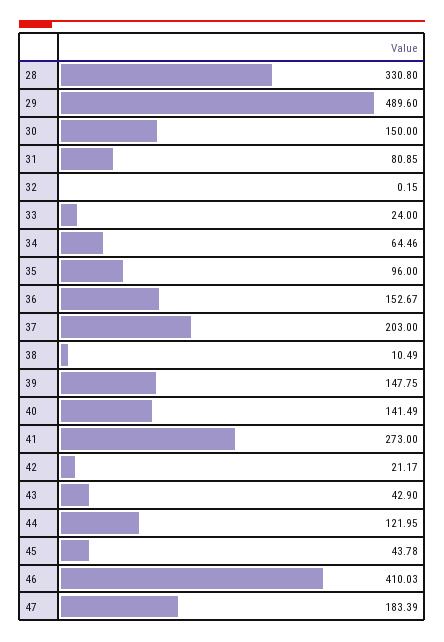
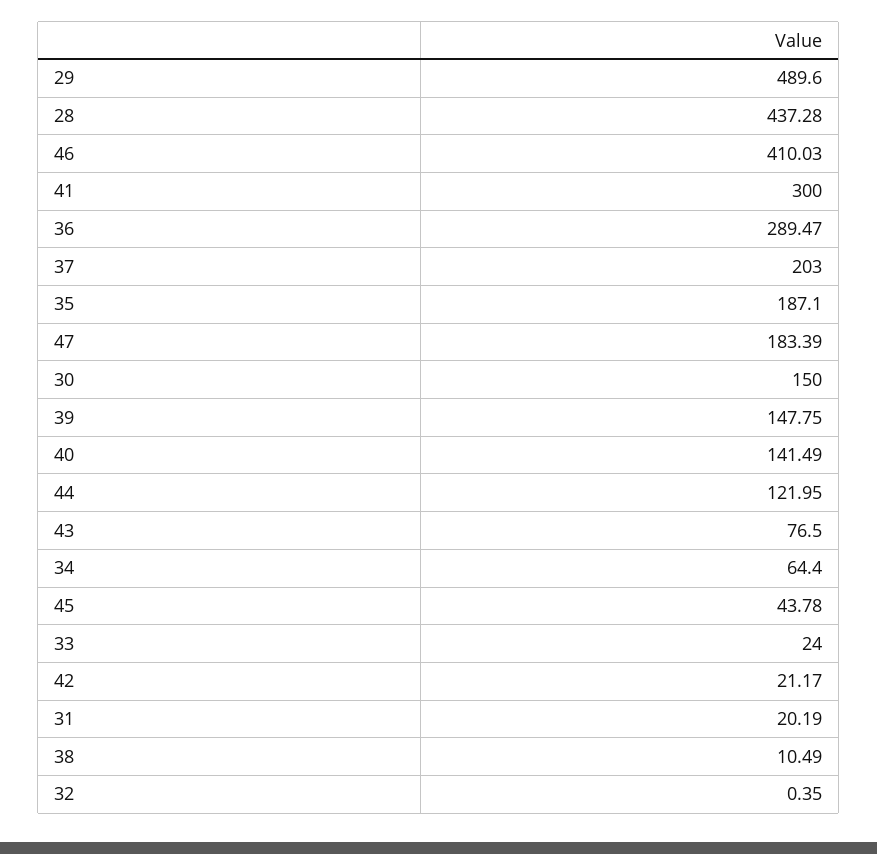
  {
-   "28": 330.8,
+   "28": 437.28,
    "29": 489.6,
    "30": 150,
-   "31": 80.85,
+   "31": 20.19,
-   "32": 0.15,
+   "32": 0.35,
    "33": 24,
-   "34": 64.46,
+   "34": 64.4,
-   "35": 96,
+   "35": 187.1,
-   "36": 152.67,
+   "36": 289.47,
    "37": 203,
    "38": 10.49,
    "39": 147.75,
    "40": 141.49,
-   "41": 273,
+   "41": 300,
    "42": 21.17,
-   "43": 42.9,
+   "43": 76.5,
    "44": 121.95,
    "45": 43.78,
    "46": 410.03,
    "47": 183.39
  }

